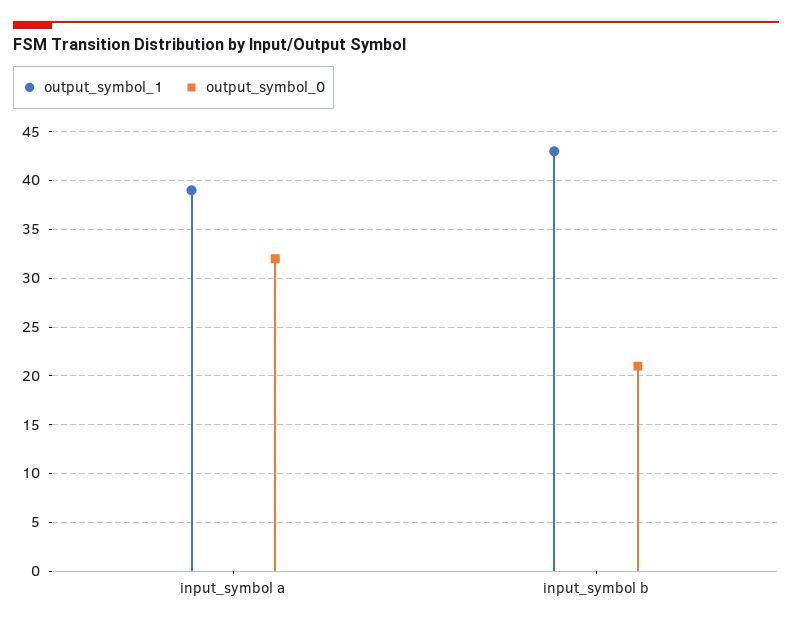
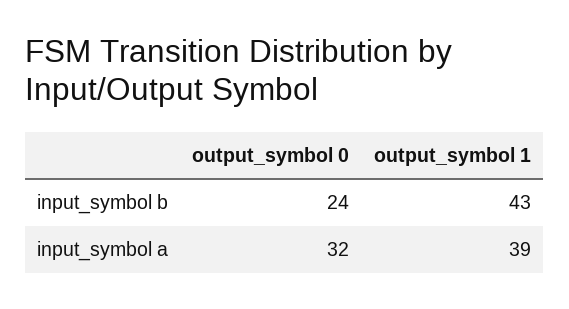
  {
    "output_symbol_1": {
      "input_symbol a": 39,
      "input_symbol b": 43
    },
    "output_symbol_0": {
      "input_symbol a": 32,
-     "input_symbol b": 21
+     "input_symbol b": 24
    }
  }

